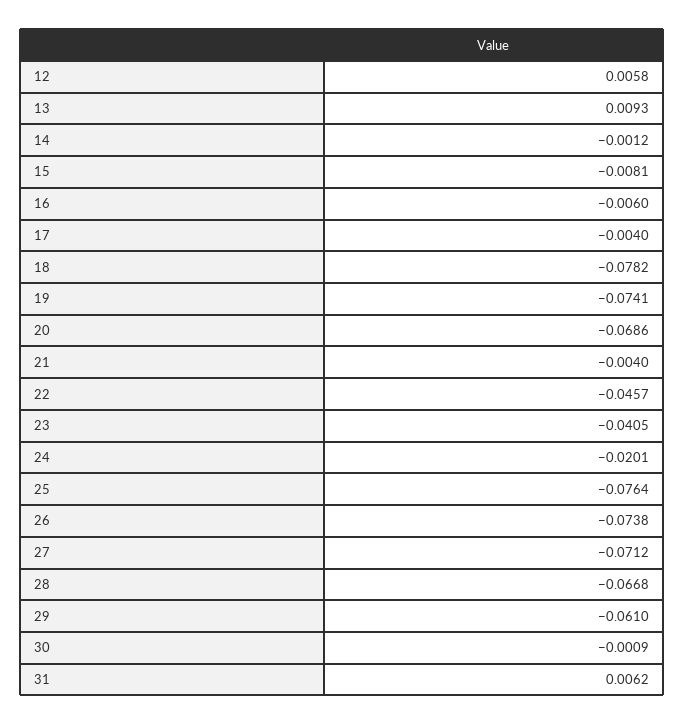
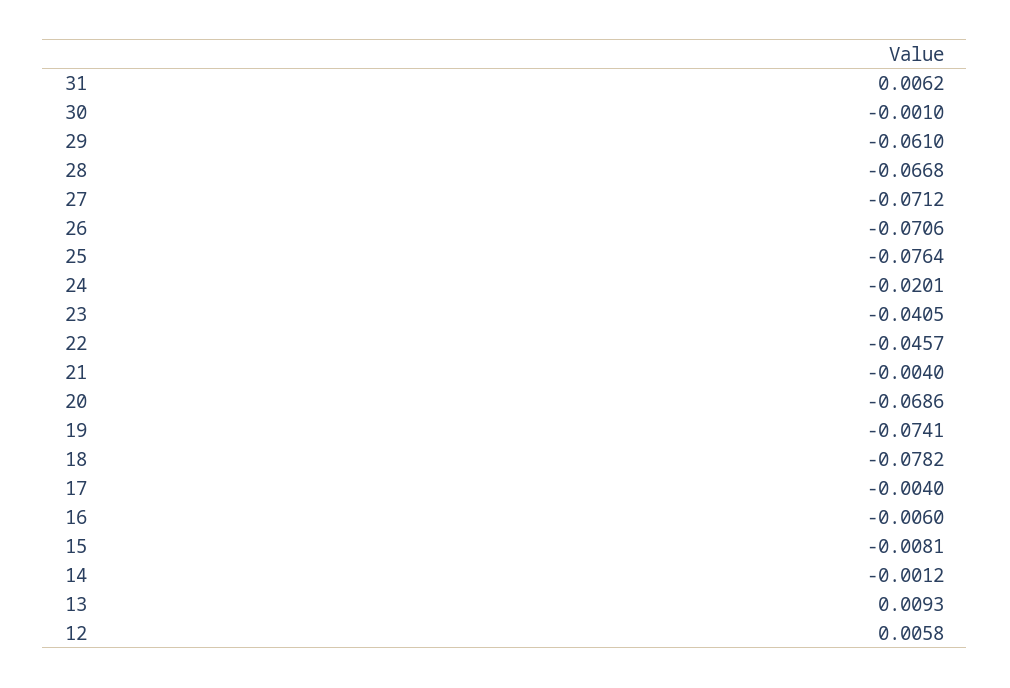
  {
    "12": 0.0058,
    "13": 0.0093,
    "14": -0.0012,
    "15": -0.0081,
    "16": -0.006,
    "17": -0.004,
    "18": -0.0782,
    "19": -0.0741,
    "20": -0.0686,
    "21": -0.004,
    "22": -0.0457,
    "23": -0.0405,
    "24": -0.0201,
    "25": -0.0764,
-   "26": -0.0738,
+   "26": -0.0706,
    "27": -0.0712,
    "28": -0.0668,
    "29": -0.061,
-   "30": -0.0009,
+   "30": -0.001,
    "31": 0.0062
  }

